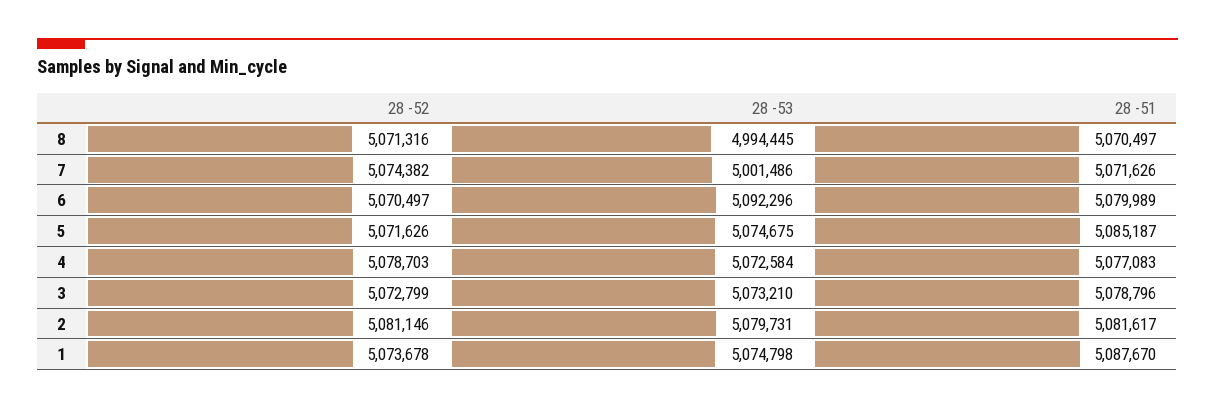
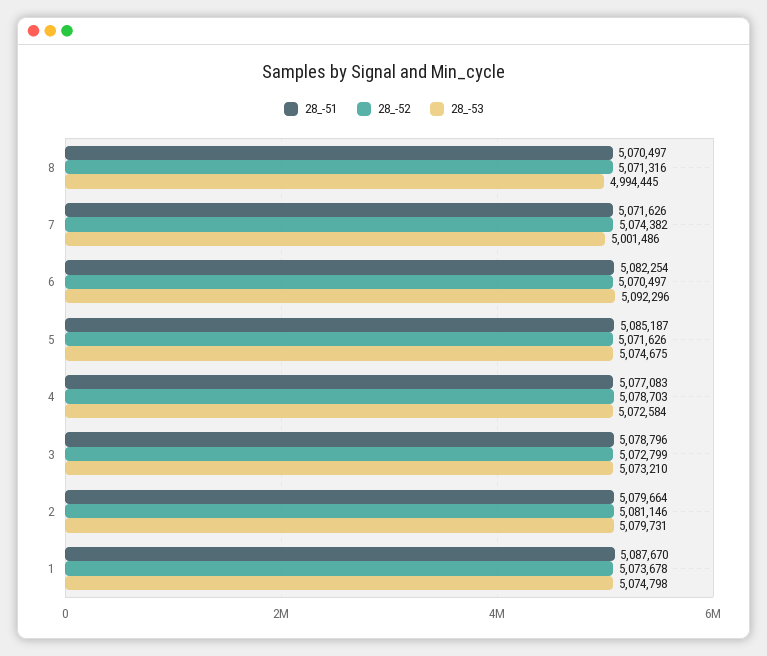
  {
    "28 -52": {
      "8": 5071316,
      "7": 5074382,
      "6": 5070497,
      "5": 5071626,
      "4": 5078703,
      "3": 5072799,
      "2": 5081146,
      "1": 5073678
    },
    "28 -53": {
      "8": 4994445,
      "7": 5001486,
      "6": 5092296,
      "5": 5074675,
      "4": 5072584,
      "3": 5073210,
      "2": 5079731,
      "1": 5074798
    },
    "28 -51": {
      "8": 5070497,
      "7": 5071626,
-     "6": 5079989,
+     "6": 5082254,
      "5": 5085187,
      "4": 5077083,
      "3": 5078796,
-     "2": 5081617,
+     "2": 5079664,
      "1": 5087670
    }
  }

